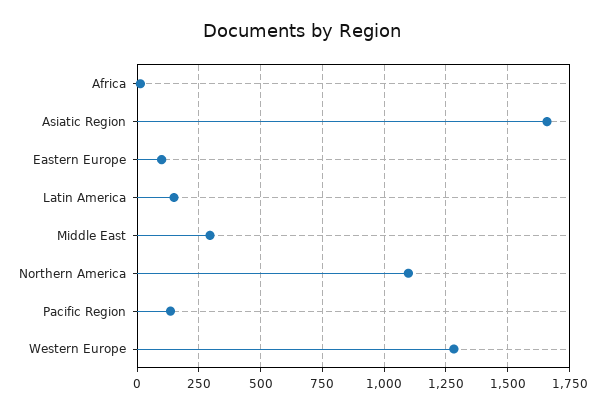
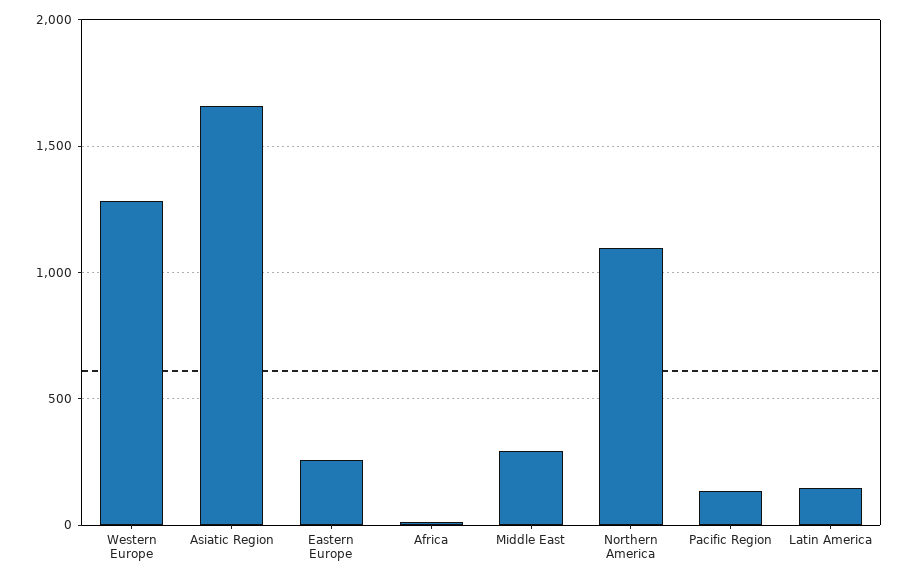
  {
    "Africa": 25,
    "Asiatic Region": 1650,
-   "Eastern Europe": 100,
+   "Eastern Europe": 250,
    "Latin America": 150,
    "Middle East": 300,
    "Northern America": 1100,
    "Pacific Region": 125,
    "Western Europe": 1275
  }

